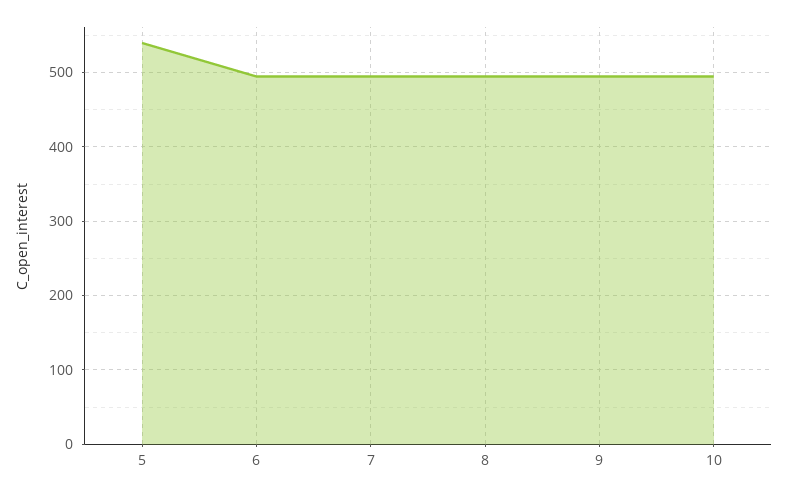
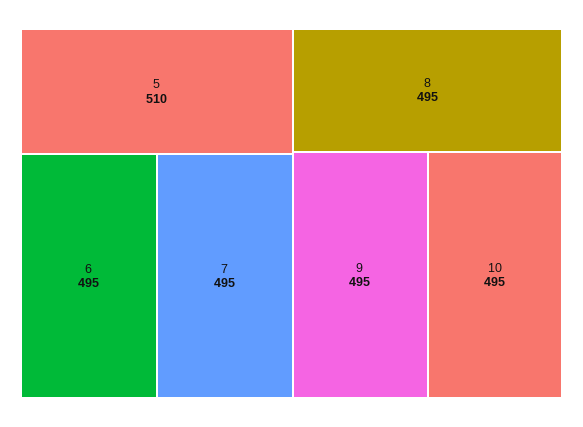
  {
-   "5": 540,
+   "5": 510,
    "6": 495,
    "7": 495,
    "8": 495,
    "9": 495,
    "10": 495
  }

